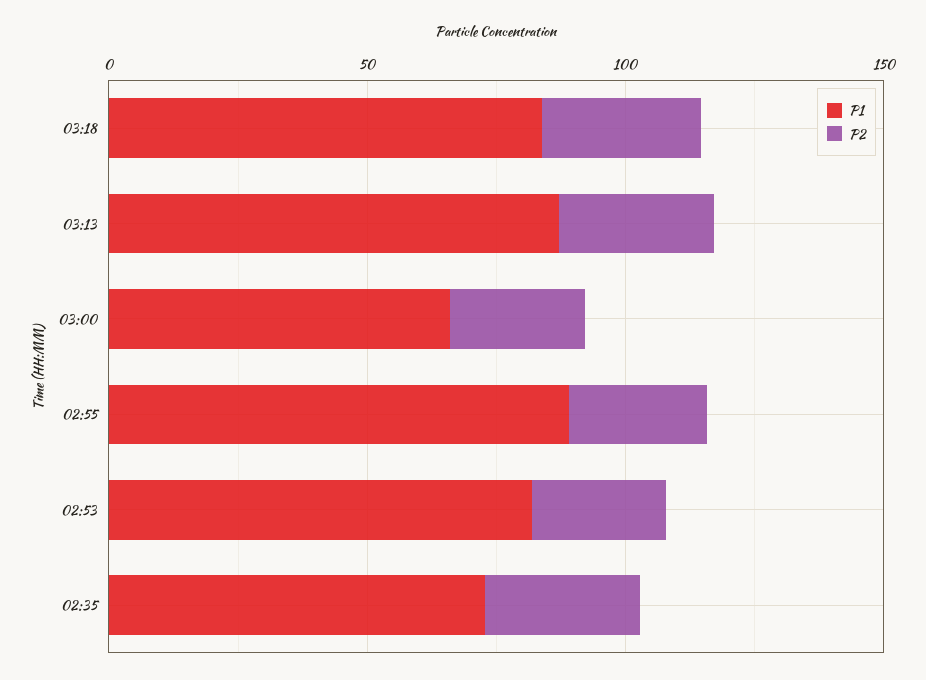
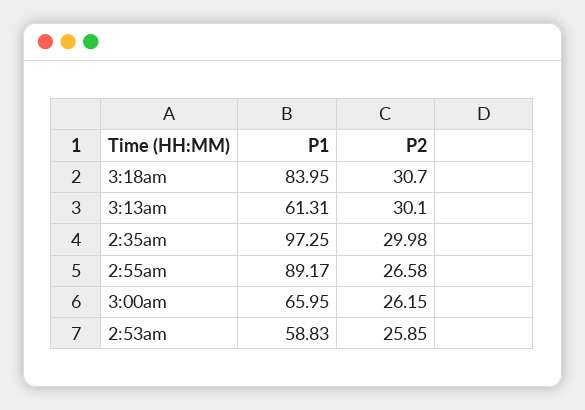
  {
    "P1": {
      "03:18": 83.95,
-     "03:13": 90,
+     "03:13": 61.31,
      "03:00": 65.95,
      "02:55": 89.17,
-     "02:53": 80,
+     "02:53": 58.83,
-     "02:35": 70
+     "02:35": 97.25
    },
    "P2": {
      "03:18": 30.7,
      "03:13": 30.1,
      "03:00": 26.15,
      "02:55": 26.58,
      "02:53": 25.85,
      "02:35": 29.98
    }
  }

